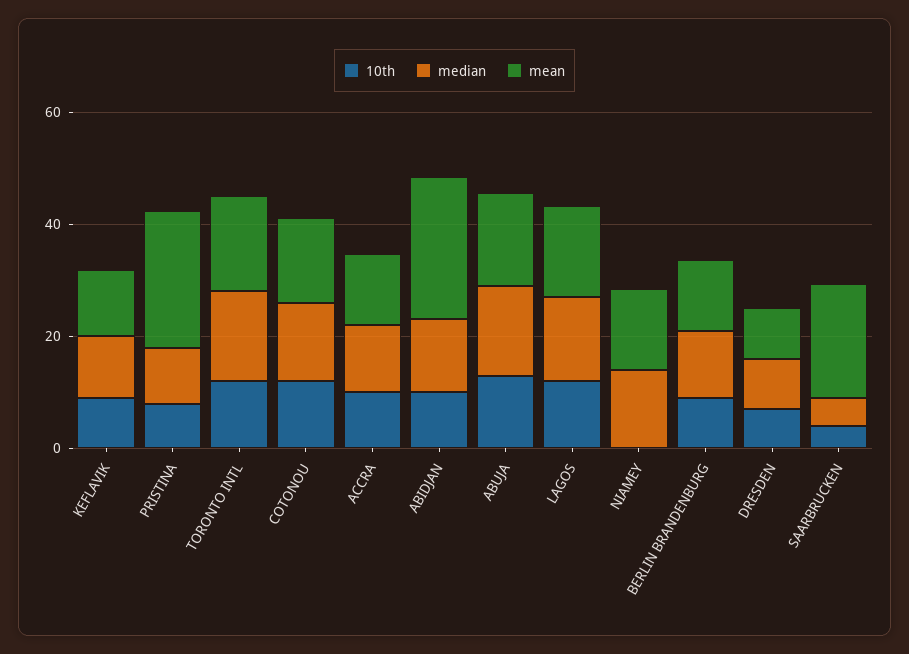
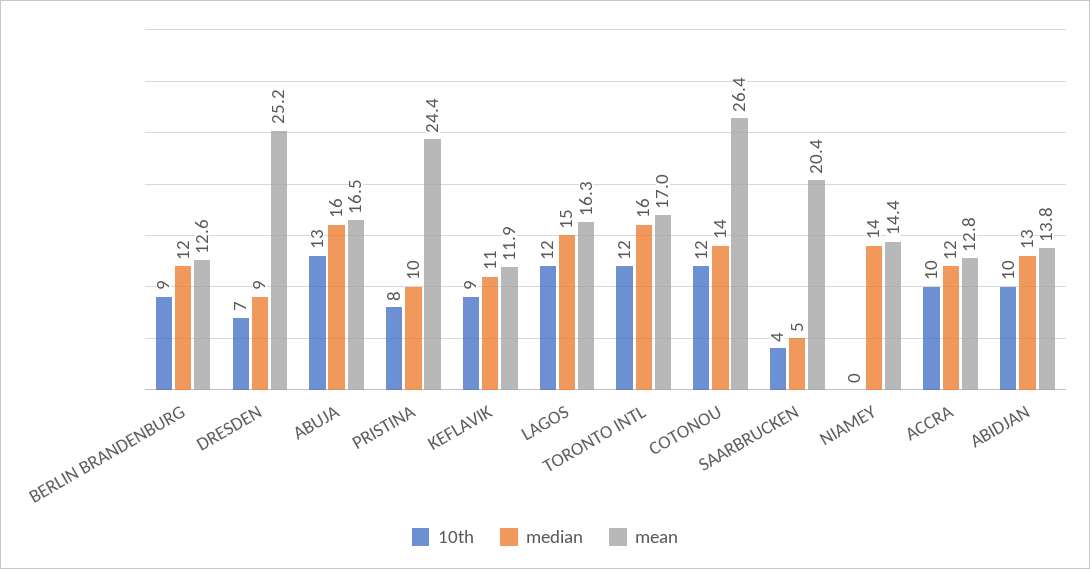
  {
    "10th": {
      "KEFLAVIK": 9,
      "PRISTINA": 8,
      "TORONTO INTL": 12,
      "COTONOU": 12,
      "ACCRA": 10,
      "ABIDJAN": 10,
      "ABUJA": 13,
      "LAGOS": 12,
      "NIAMEY": 0,
      "BERLIN BRANDENBURG": 9,
      "DRESDEN": 7,
      "SAARBRUCKEN": 4
    },
    "median": {
      "KEFLAVIK": 11,
      "PRISTINA": 10,
      "TORONTO INTL": 16,
      "COTONOU": 14,
      "ACCRA": 12,
      "ABIDJAN": 13,
      "ABUJA": 16,
      "LAGOS": 15,
      "NIAMEY": 14,
      "BERLIN BRANDENBURG": 12,
      "DRESDEN": 9,
      "SAARBRUCKEN": 5
    },
    "mean": {
      "KEFLAVIK": 11.9,
      "PRISTINA": 24.4,
      "TORONTO INTL": 17,
-     "COTONOU": 15,
+     "COTONOU": 26.4,
      "ACCRA": 12.8,
-     "ABIDJAN": 25,
+     "ABIDJAN": 13.8,
      "ABUJA": 16.5,
      "LAGOS": 16.3,
      "NIAMEY": 14.4,
      "BERLIN BRANDENBURG": 12.6,
-     "DRESDEN": 10,
+     "DRESDEN": 25.2,
      "SAARBRUCKEN": 20.4
    }
  }

